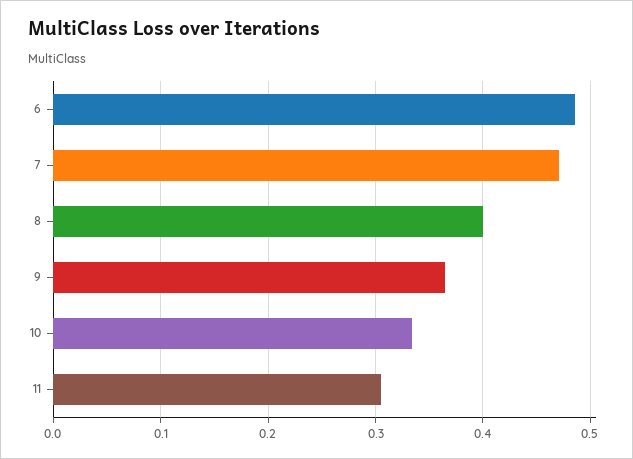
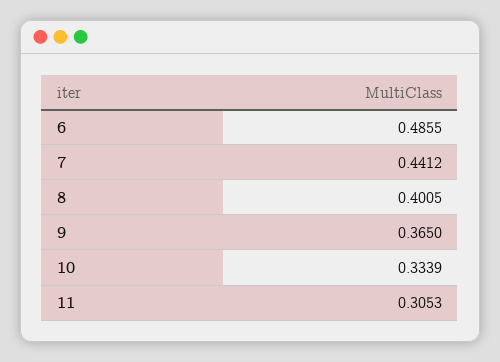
  {
    "6": 0.4855,
-   "7": 0.47,
+   "7": 0.4412,
    "8": 0.4005,
    "9": 0.365,
    "10": 0.3339,
    "11": 0.3053
  }

